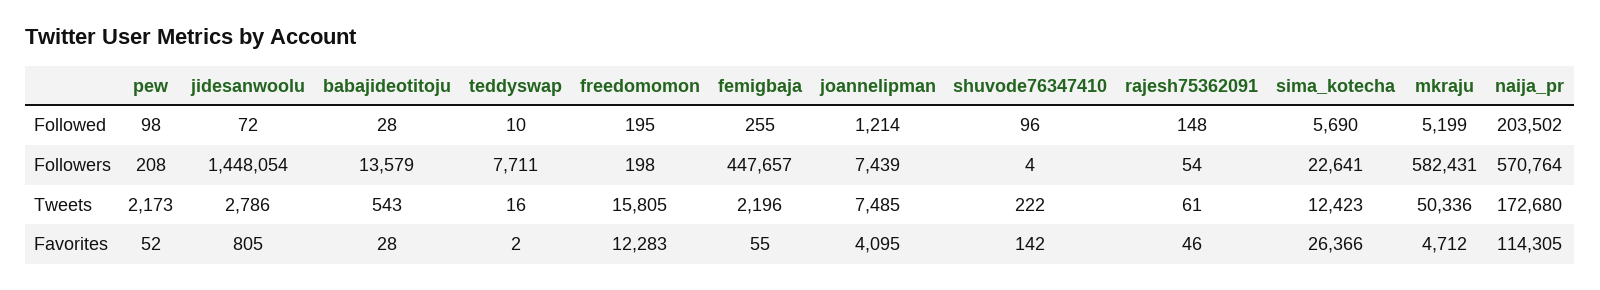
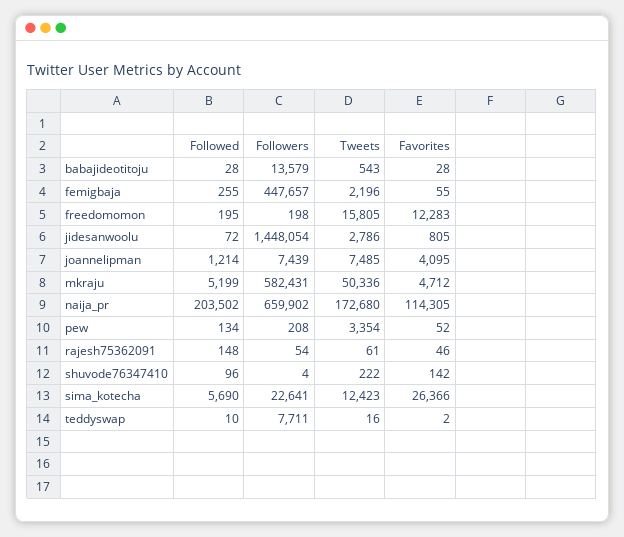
  {
    "pew": {
-     "Followed": 98,
+     "Followed": 134,
      "Followers": 208,
-     "Tweets": 2173,
+     "Tweets": 3354,
      "Favorites": 52
    },
    "jidesanwoolu": {
      "Followed": 72,
      "Followers": 1448054,
      "Tweets": 2786,
      "Favorites": 805
    },
    "babajideotitoju": {
      "Followed": 28,
      "Followers": 13579,
      "Tweets": 543,
      "Favorites": 28
    },
    "teddyswap": {
      "Followed": 10,
      "Followers": 7711,
      "Tweets": 16,
      "Favorites": 2
    },
    "freedomomon": {
      "Followed": 195,
      "Followers": 198,
      "Tweets": 15805,
      "Favorites": 12283
    },
    "femigbaja": {
      "Followed": 255,
      "Followers": 447657,
      "Tweets": 2196,
      "Favorites": 55
    },
    "joannelipman": {
      "Followed": 1214,
      "Followers": 7439,
      "Tweets": 7485,
      "Favorites": 4095
    },
    "shuvode76347410": {
      "Followed": 96,
      "Followers": 4,
      "Tweets": 222,
      "Favorites": 142
    },
    "rajesh75362091": {
      "Followed": 148,
      "Followers": 54,
      "Tweets": 61,
      "Favorites": 46
    },
    "sima_kotecha": {
      "Followed": 5690,
      "Followers": 22641,
      "Tweets": 12423,
      "Favorites": 26366
    },
    "mkraju": {
      "Followed": 5199,
      "Followers": 582431,
      "Tweets": 50336,
      "Favorites": 4712
    },
    "naija_pr": {
      "Followed": 203502,
-     "Followers": 570764,
+     "Followers": 659902,
      "Tweets": 172680,
      "Favorites": 114305
    }
  }

